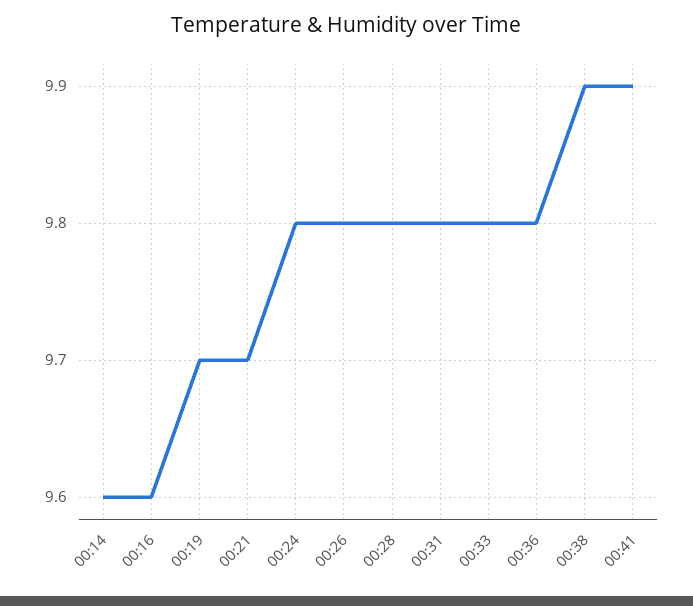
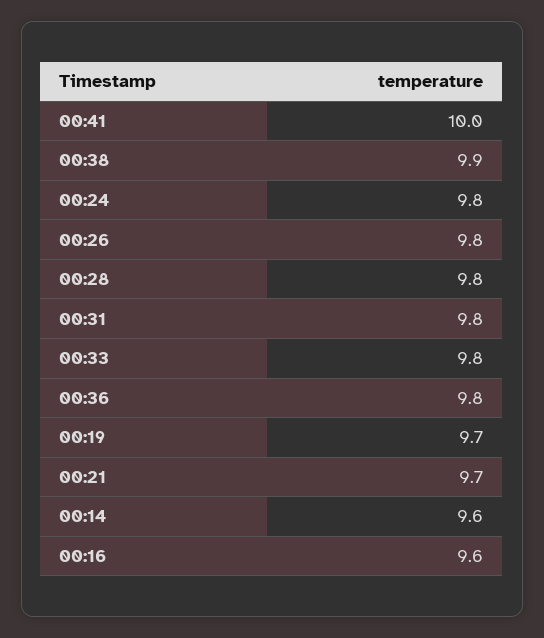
  {
    "00:14": 9.6,
    "00:16": 9.6,
    "00:19": 9.7,
    "00:21": 9.7,
    "00:24": 9.8,
    "00:26": 9.8,
    "00:28": 9.8,
    "00:31": 9.8,
    "00:33": 9.8,
    "00:36": 9.8,
    "00:38": 9.9,
-   "00:41": 9.9
+   "00:41": 10
  }

